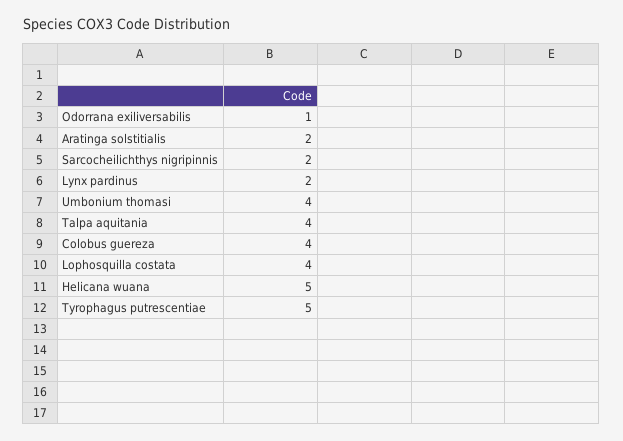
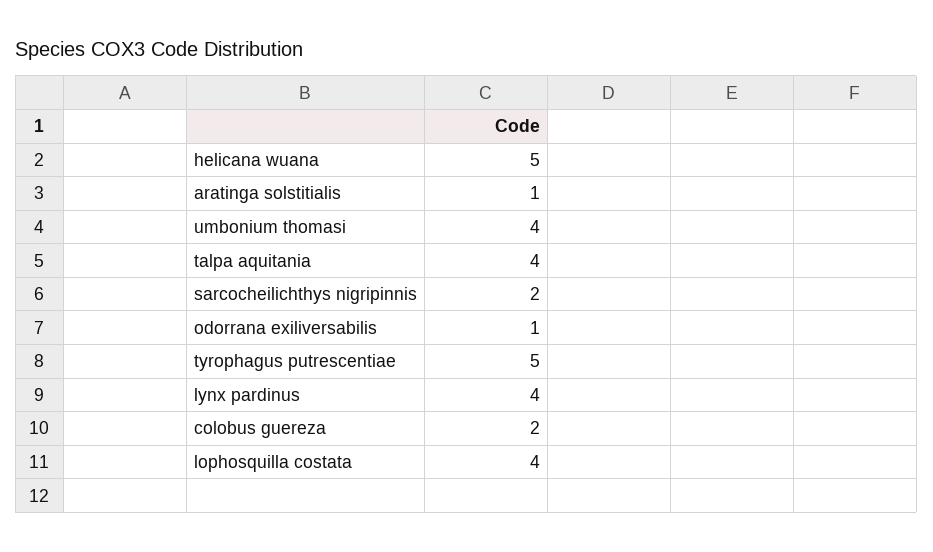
  {
    "Odorrana exiliversabilis": 1,
-   "Aratinga solstitialis": 2,
+   "Aratinga solstitialis": 1,
    "Sarcocheilichthys nigripinnis": 2,
-   "Lynx pardinus": 2,
+   "Lynx pardinus": 4,
    "Umbonium thomasi": 4,
    "Talpa aquitania": 4,
-   "Colobus guereza": 4,
+   "Colobus guereza": 2,
    "Lophosquilla costata": 4,
    "Helicana wuana": 5,
    "Tyrophagus putrescentiae": 5
  }

